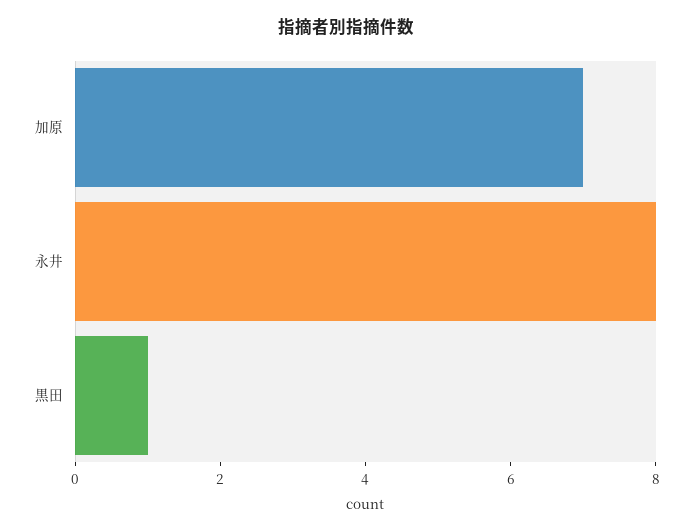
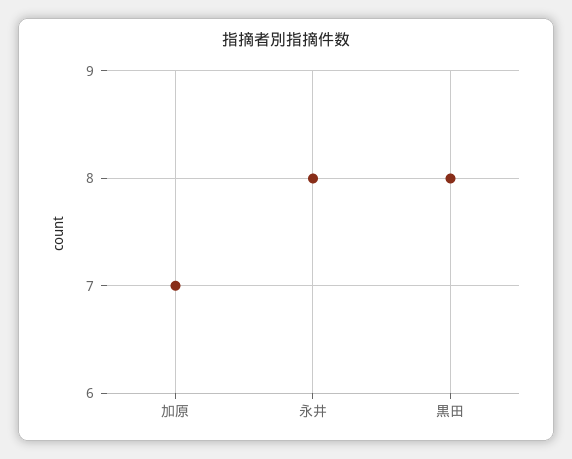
  {
    "加原": 7,
    "永井": 8,
-   "黒田": 1
+   "黒田": 8
  }

